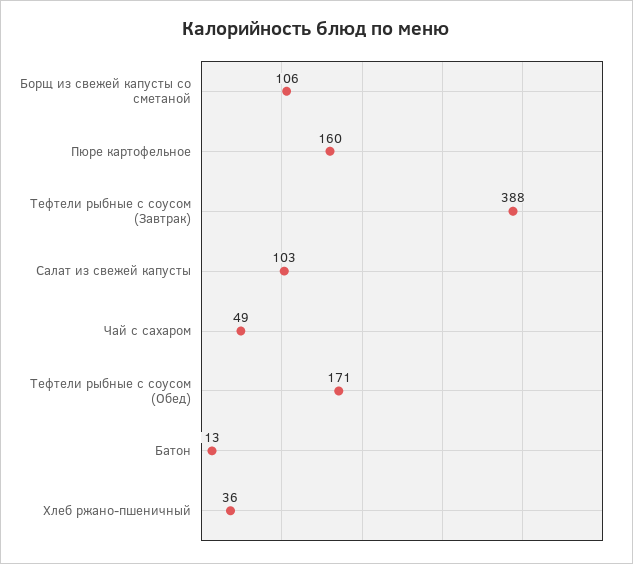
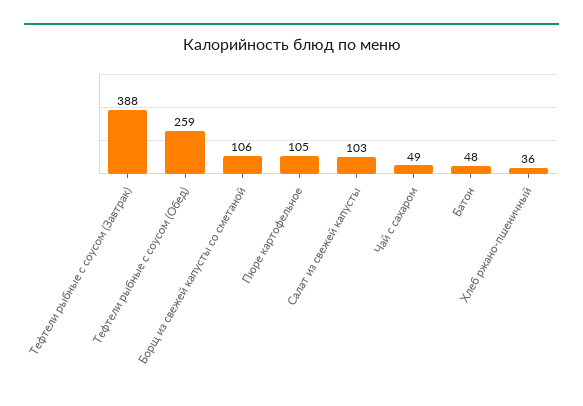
  {
    "Борщ из свежей капусты со сметаной": 106,
-   "Пюре картофельное": 160,
+   "Пюре картофельное": 105,
    "Тефтели рыбные с соусом (Завтрак)": 388,
    "Салат из свежей капусты": 103,
    "Чай с сахаром": 49,
-   "Тефтели рыбные с соусом (Обед)": 171,
+   "Тефтели рыбные с соусом (Обед)": 259,
-   "Батон": 13,
+   "Батон": 48,
    "Хлеб ржано-пшеничный": 36
  }

